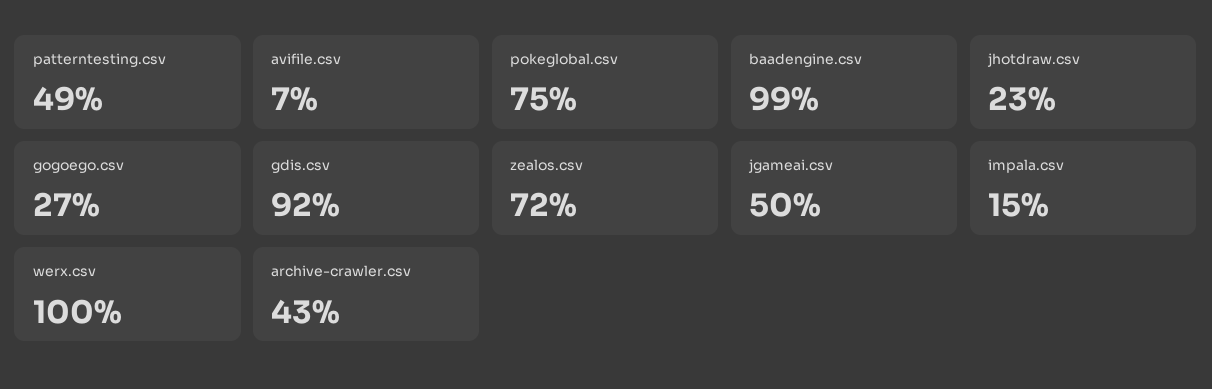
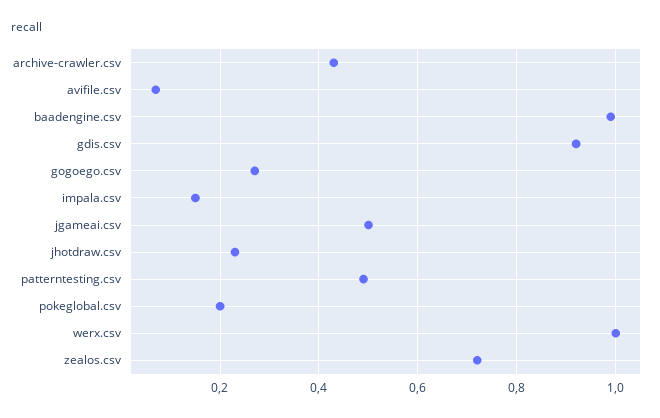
  {
    "patterntesting.csv": 0.49,
    "avifile.csv": 0.07,
-   "pokeglobal.csv": 0.75,
+   "pokeglobal.csv": 0.2,
    "baadengine.csv": 0.99,
    "jhotdraw.csv": 0.23,
    "gogoego.csv": 0.27,
    "gdis.csv": 0.92,
    "zealos.csv": 0.72,
    "jgameai.csv": 0.5,
    "impala.csv": 0.15,
    "werx.csv": 1,
    "archive-crawler.csv": 0.43
  }

